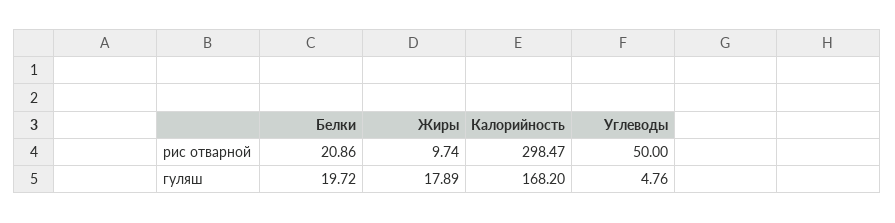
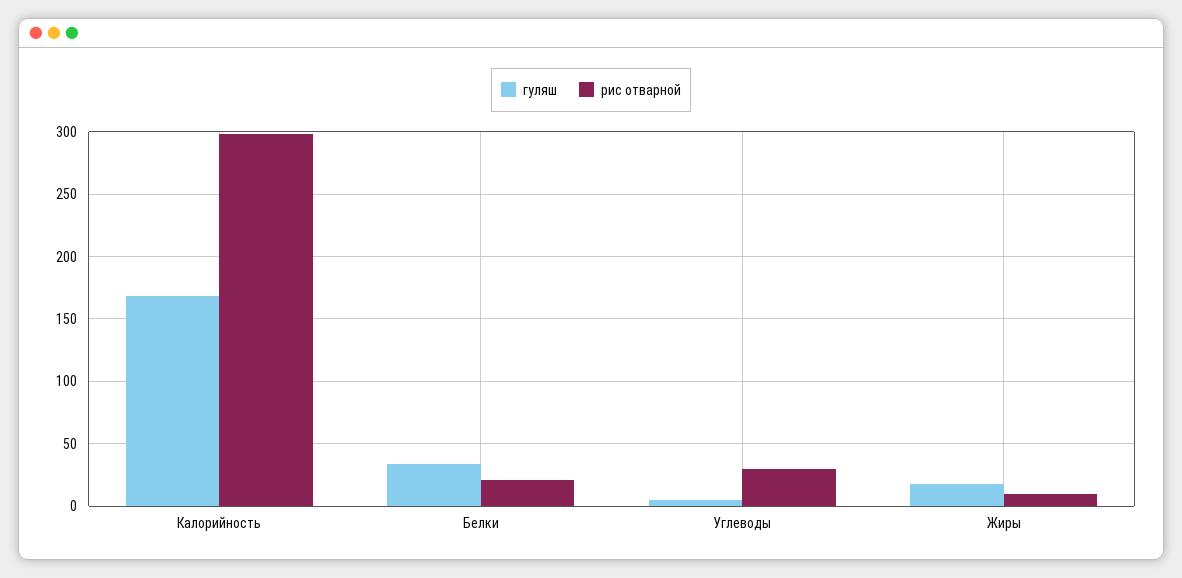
  {
    "рис отварной": {
      "Белки": 20.86,
      "Жиры": 9.74,
      "Калорийность": 298.47,
-     "Углеводы": 50
+     "Углеводы": 30
    },
    "гуляш": {
-     "Белки": 19.72,
+     "Белки": 35,
      "Жиры": 17.89,
      "Калорийность": 168.2,
      "Углеводы": 4.76
    }
  }

